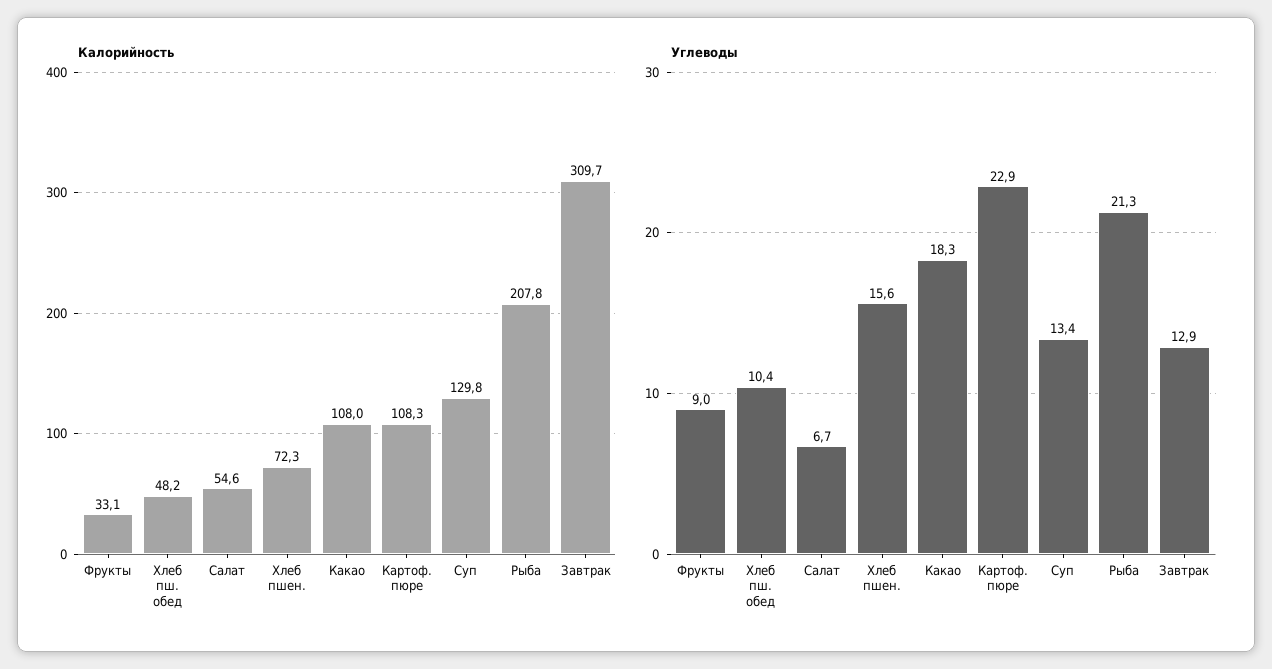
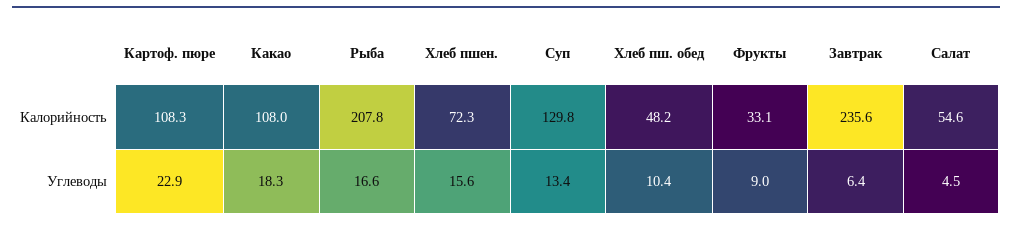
  {
    "Калорийность": {
      "Фрукты": 33.1,
      "Хлеб пш. обед": 48.2,
      "Салат": 54.6,
      "Хлеб пшен.": 72.3,
      "Какао": 108,
      "Картоф. пюре": 108.3,
      "Суп": 129.8,
      "Рыба": 207.8,
-     "Завтрак": 309.7
+     "Завтрак": 235.6
    },
    "Углеводы": {
      "Фрукты": 9,
      "Хлеб пш. обед": 10.4,
-     "Салат": 6.7,
+     "Салат": 4.5,
      "Хлеб пшен.": 15.6,
      "Какао": 18.3,
      "Картоф. пюре": 22.9,
      "Суп": 13.4,
-     "Рыба": 21.3,
+     "Рыба": 16.6,
-     "Завтрак": 12.9
+     "Завтрак": 6.4
    }
  }

